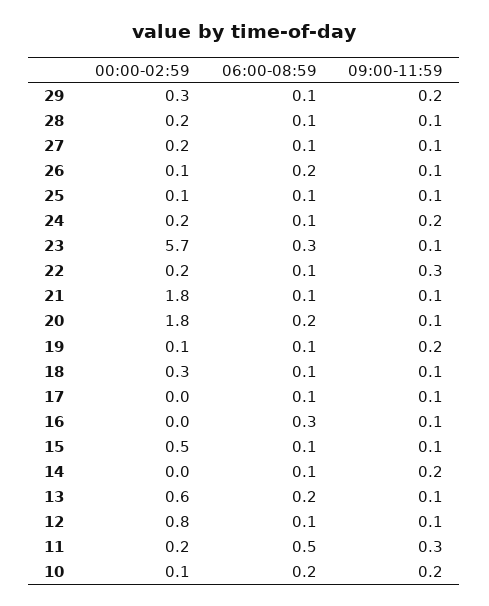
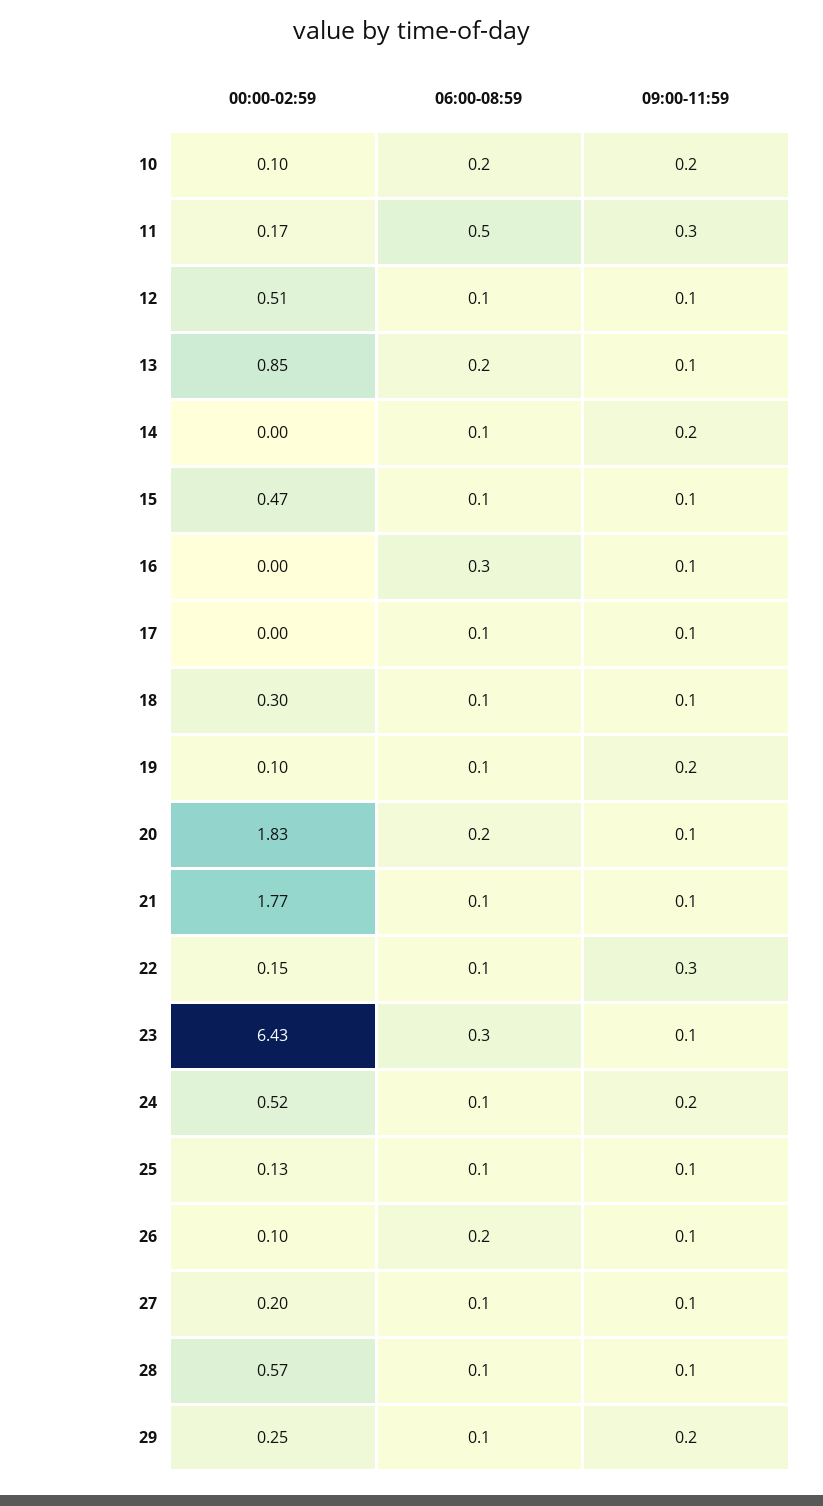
  {
    "00:00-02:59": {
      "29": 0.25,
-     "28": 0.2,
+     "28": 0.57,
      "27": 0.2,
      "26": 0.1,
      "25": 0.13,
-     "24": 0.2,
+     "24": 0.52,
-     "23": 5.7,
+     "23": 6.43,
      "22": 0.15,
      "21": 1.77,
      "20": 1.83,
      "19": 0.1,
      "18": 0.3,
      "17": 0,
      "16": 0,
      "15": 0.47,
      "14": 0,
-     "13": 0.6,
+     "13": 0.85,
-     "12": 0.8,
+     "12": 0.51,
      "11": 0.17,
      "10": 0.1
    },
    "06:00-08:59": {
      "29": 0.1,
      "28": 0.1,
      "27": 0.1,
      "26": 0.2,
      "25": 0.1,
      "24": 0.1,
      "23": 0.3,
      "22": 0.1,
      "21": 0.1,
      "20": 0.2,
      "19": 0.1,
      "18": 0.1,
      "17": 0.1,
      "16": 0.3,
      "15": 0.1,
      "14": 0.1,
      "13": 0.2,
      "12": 0.1,
      "11": 0.5,
      "10": 0.2
    },
    "09:00-11:59": {
      "29": 0.2,
      "28": 0.1,
      "27": 0.1,
      "26": 0.1,
      "25": 0.1,
      "24": 0.2,
      "23": 0.1,
      "22": 0.3,
      "21": 0.1,
      "20": 0.1,
      "19": 0.2,
      "18": 0.1,
      "17": 0.1,
      "16": 0.1,
      "15": 0.1,
      "14": 0.2,
      "13": 0.1,
      "12": 0.1,
      "11": 0.3,
      "10": 0.2
    }
  }

